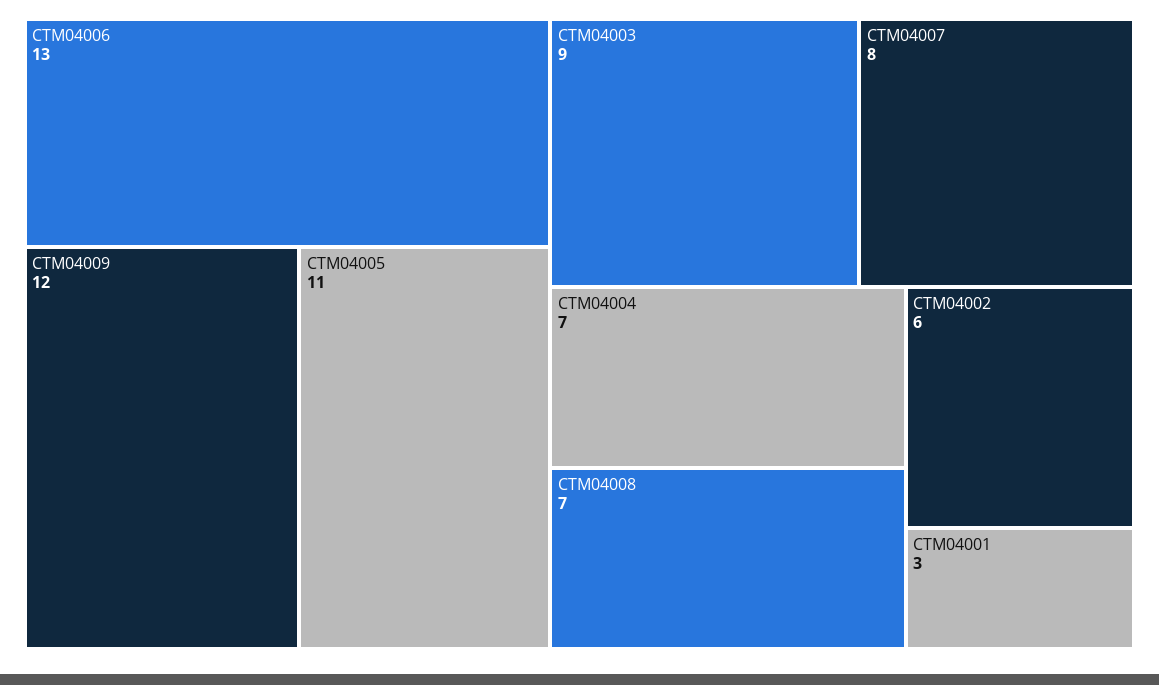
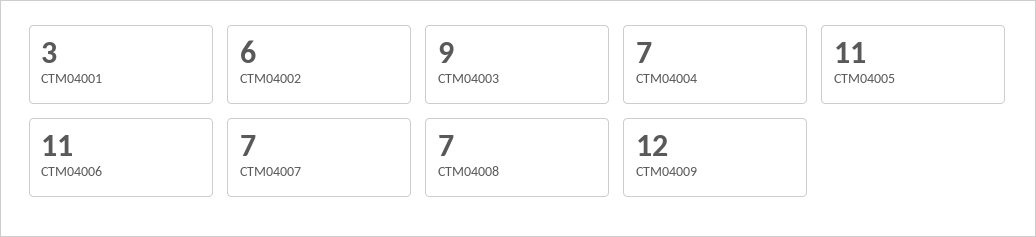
  {
-   "CTM04006": 13,
+   "CTM04006": 11,
    "CTM04009": 12,
    "CTM04005": 11,
    "CTM04003": 9,
-   "CTM04007": 8,
+   "CTM04007": 7,
    "CTM04004": 7,
    "CTM04008": 7,
    "CTM04002": 6,
    "CTM04001": 3
  }

